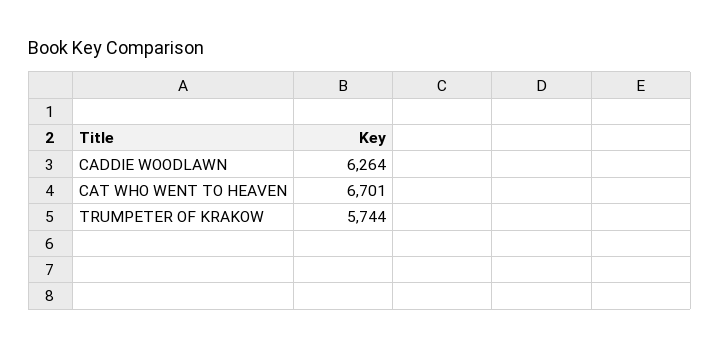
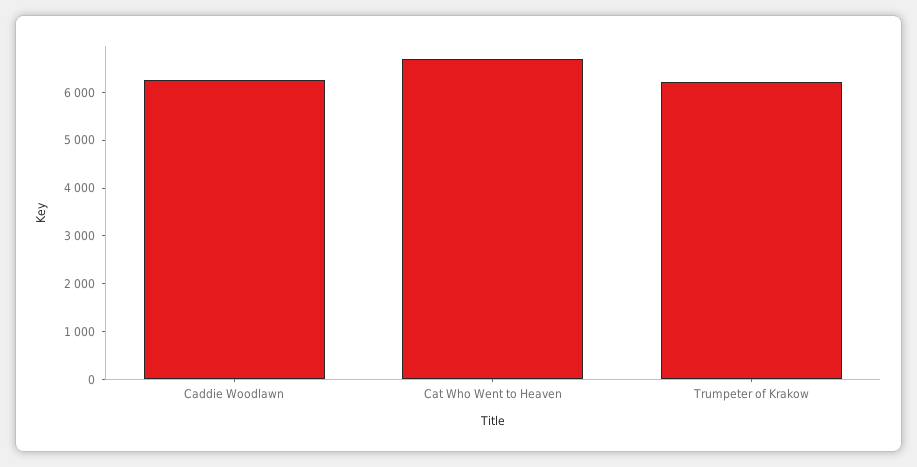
  {
    "CADDIE WOODLAWN": 6264,
    "CAT WHO WENT TO HEAVEN": 6701,
-   "TRUMPETER OF KRAKOW": 5744
+   "TRUMPETER OF KRAKOW": 6200
  }

